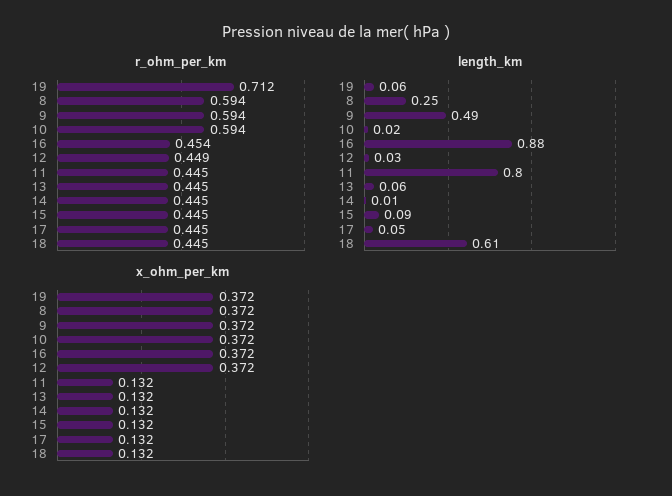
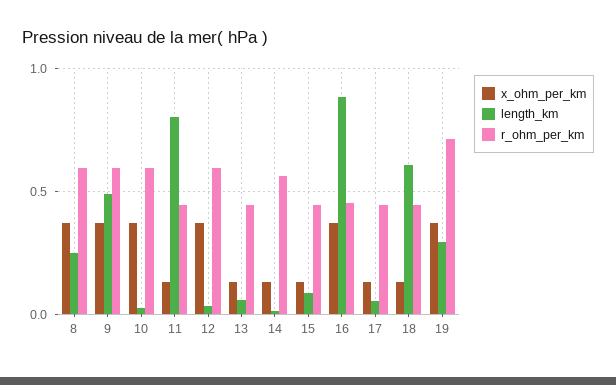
  {
    "r_ohm_per_km": {
      "19": 0.712,
      "8": 0.594,
      "9": 0.594,
      "10": 0.594,
      "16": 0.454,
-     "12": 0.449,
+     "12": 0.6,
      "11": 0.445,
      "13": 0.445,
-     "14": 0.445,
+     "14": 0.55,
      "15": 0.445,
      "17": 0.445,
      "18": 0.445
    },
    "length_km": {
-     "19": 0.06,
+     "19": 0.3,
      "8": 0.25,
      "9": 0.49,
      "10": 0.02,
      "16": 0.88,
      "12": 0.03,
      "11": 0.8,
      "13": 0.06,
      "14": 0.01,
      "15": 0.09,
      "17": 0.05,
      "18": 0.61
    },
    "x_ohm_per_km": {
      "19": 0.372,
      "8": 0.372,
      "9": 0.372,
      "10": 0.372,
      "16": 0.372,
      "12": 0.372,
      "11": 0.132,
      "13": 0.132,
      "14": 0.132,
      "15": 0.132,
      "17": 0.132,
      "18": 0.132
    }
  }

